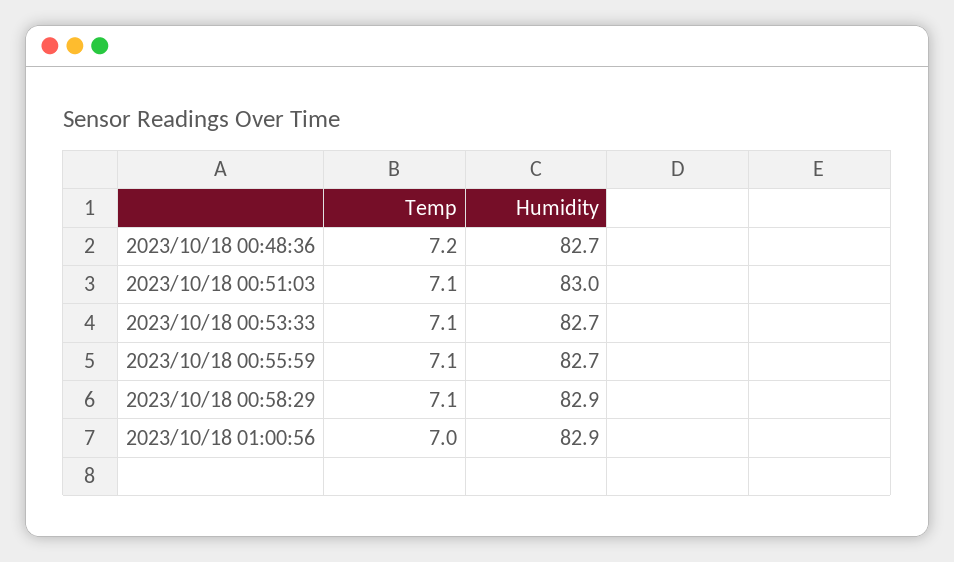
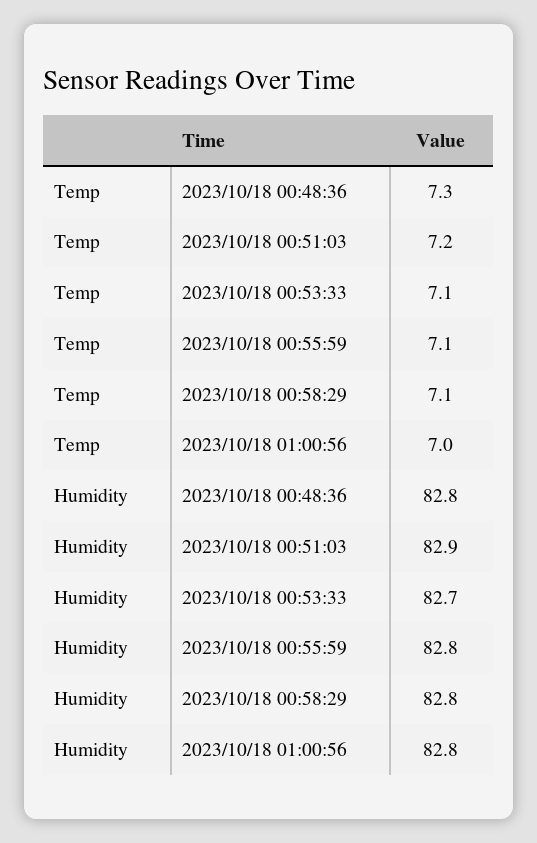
  {
    "Temp": {
-     "2023/10/18 00:48:36": 7.2,
+     "2023/10/18 00:48:36": 7.3,
-     "2023/10/18 00:51:03": 7.1,
+     "2023/10/18 00:51:03": 7.2,
      "2023/10/18 00:53:33": 7.1,
      "2023/10/18 00:55:59": 7.1,
      "2023/10/18 00:58:29": 7.1,
      "2023/10/18 01:00:56": 7
    },
    "Humidity": {
-     "2023/10/18 00:48:36": 82.7,
+     "2023/10/18 00:48:36": 82.8,
-     "2023/10/18 00:51:03": 83,
+     "2023/10/18 00:51:03": 82.9,
      "2023/10/18 00:53:33": 82.7,
-     "2023/10/18 00:55:59": 82.7,
+     "2023/10/18 00:55:59": 82.8,
-     "2023/10/18 00:58:29": 82.9,
+     "2023/10/18 00:58:29": 82.8,
-     "2023/10/18 01:00:56": 82.9
+     "2023/10/18 01:00:56": 82.8
    }
  }

